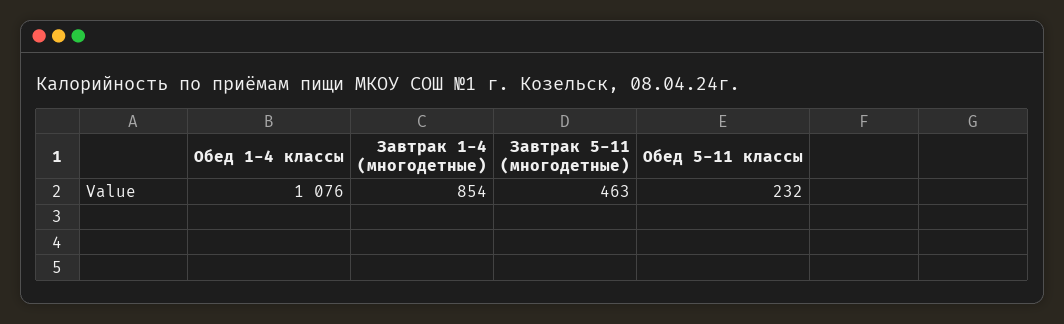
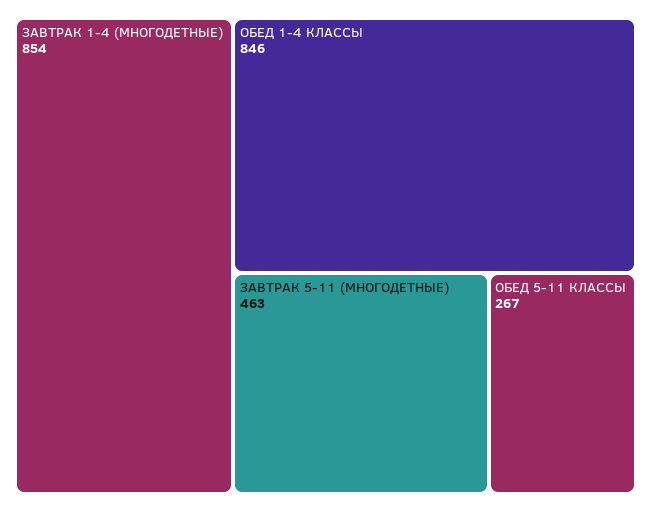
  {
-   "Обед 1-4 классы": 1076,
+   "Обед 1-4 классы": 846,
    "Завтрак 1-4 (многодетные)": 854,
    "Завтрак 5-11 (многодетные)": 463,
-   "Обед 5-11 классы": 232
+   "Обед 5-11 классы": 267
  }

